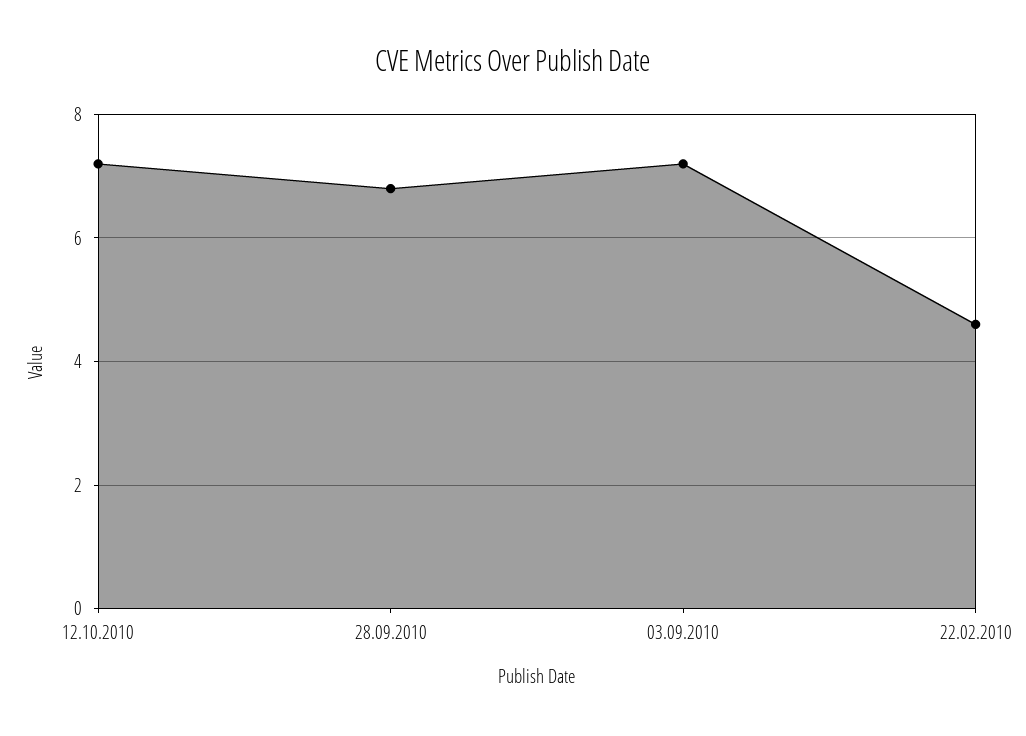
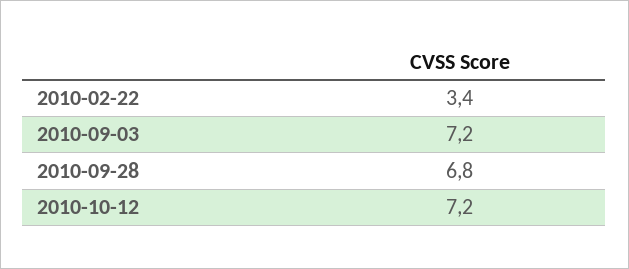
  {
    "12.10.2010": 7.2,
    "28.09.2010": 6.8,
    "03.09.2010": 7.2,
-   "22.02.2010": 4.5
+   "22.02.2010": 3.4
  }

